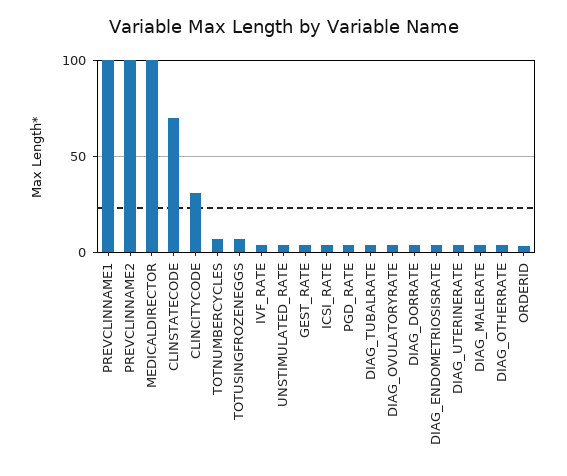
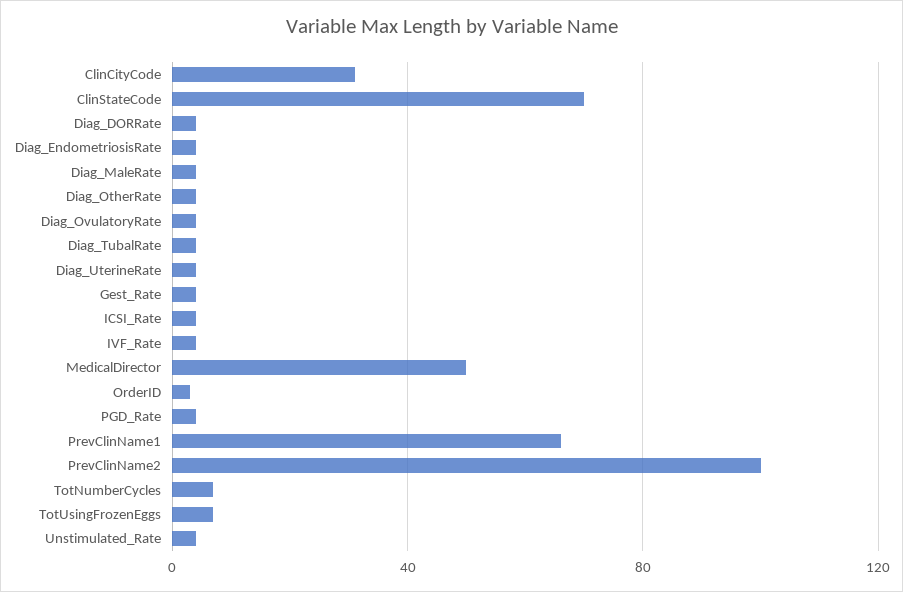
  {
-   "PREVCLINNAME1": 100,
+   "PREVCLINNAME1": 65,
    "PREVCLINNAME2": 100,
-   "MEDICALDIRECTOR": 100,
+   "MEDICALDIRECTOR": 50,
    "CLINSTATECODE": 70,
    "CLINCITYCODE": 30,
    "TOTNUMBERCYCLES": 5,
    "TOTUSINGFROZENEGGS": 5,
    "IVF_RATE": 5,
    "UNSTIMULATED_RATE": 5,
    "GEST_RATE": 5,
    "ICSI_RATE": 5,
    "PGD_RATE": 5,
    "DIAG_TUBALRATE": 5,
    "DIAG_OVULATORYRATE": 5,
    "DIAG_DORRATE": 5,
    "DIAG_ENDOMETRIOSISRATE": 5,
    "DIAG_UTERINERATE": 5,
    "DIAG_MALERATE": 5,
    "DIAG_OTHERRATE": 5,
    "ORDERID": 5
  }

